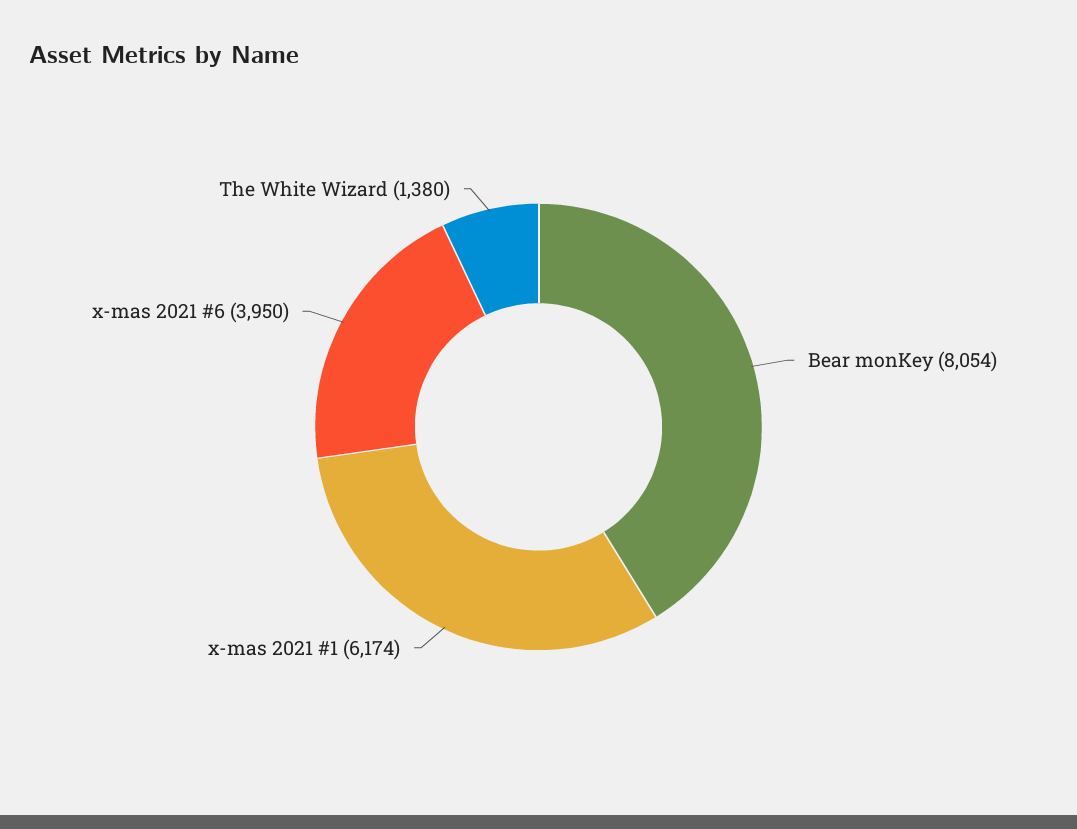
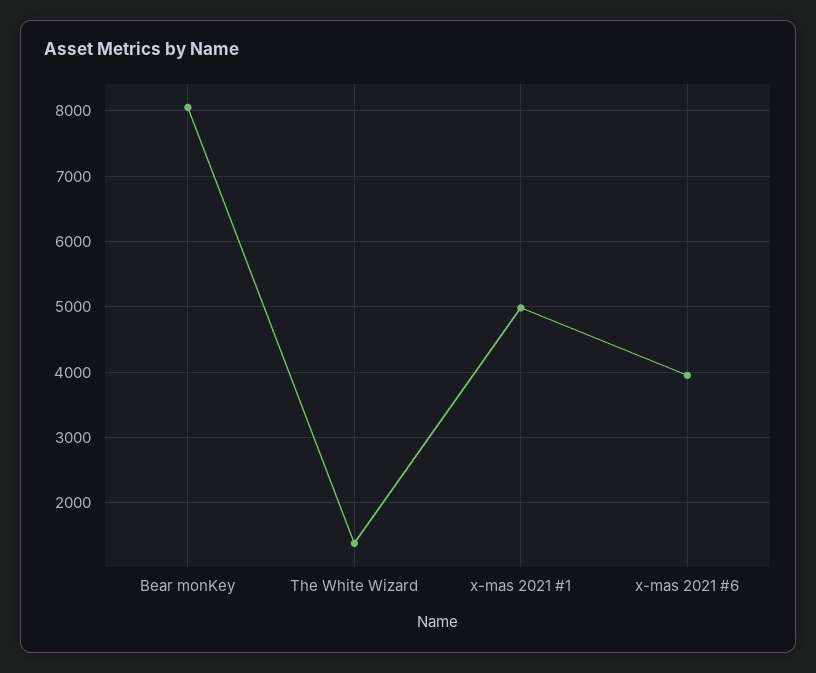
  {
    "Bear monKey": 8054,
-   "x-mas 2021 #1": 6174,
+   "x-mas 2021 #1": 5000,
    "x-mas 2021 #6": 3950,
    "The White Wizard": 1380
  }

